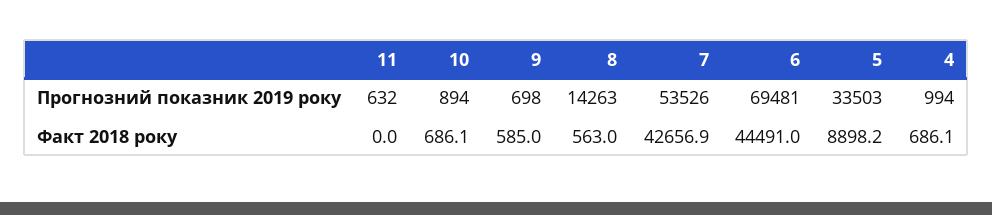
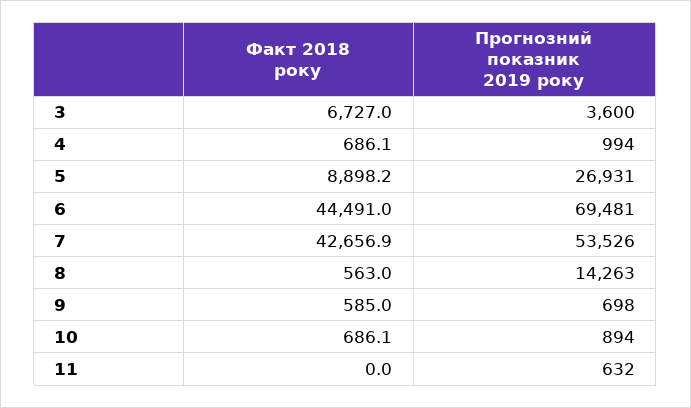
  {
    "11": {
      "Прогнозний показник 2019 року": 632,
      "Факт 2018 року": 0
    },
    "10": {
      "Прогнозний показник 2019 року": 894,
      "Факт 2018 року": 686.1
    },
    "9": {
      "Прогнозний показник 2019 року": 698,
      "Факт 2018 року": 585
    },
    "8": {
      "Прогнозний показник 2019 року": 14263,
      "Факт 2018 року": 563
    },
    "7": {
      "Прогнозний показник 2019 року": 53526,
      "Факт 2018 року": 42656.9
    },
    "6": {
      "Прогнозний показник 2019 року": 69481,
      "Факт 2018 року": 44491
    },
    "5": {
-     "Прогнозний показник 2019 року": 33503,
+     "Прогнозний показник 2019 року": 26931,
      "Факт 2018 року": 8898.2
    },
    "4": {
      "Прогнозний показник 2019 року": 994,
      "Факт 2018 року": 686.1
-   }
+   },
+   "3": {
+     "Факт 2018 року": 6727,
+     "Прогнозний показник 2019 року": 3600
+   }
  }

